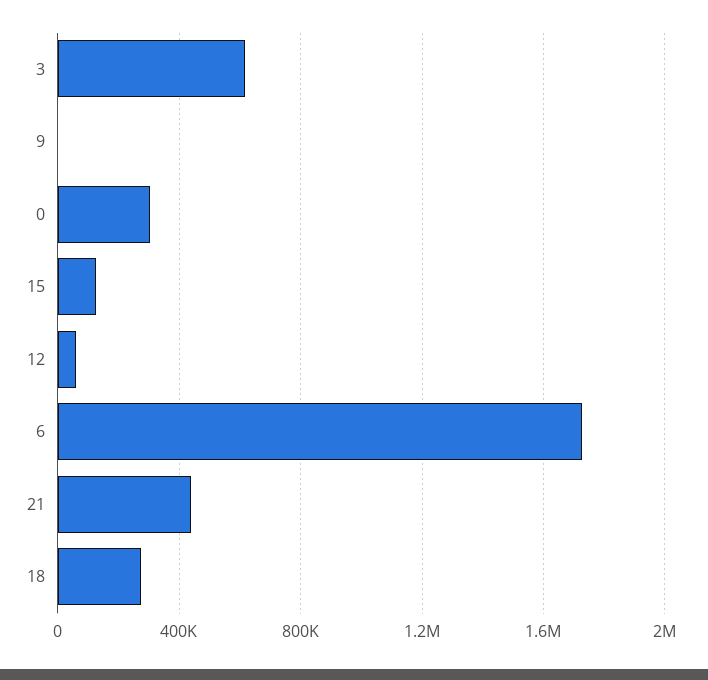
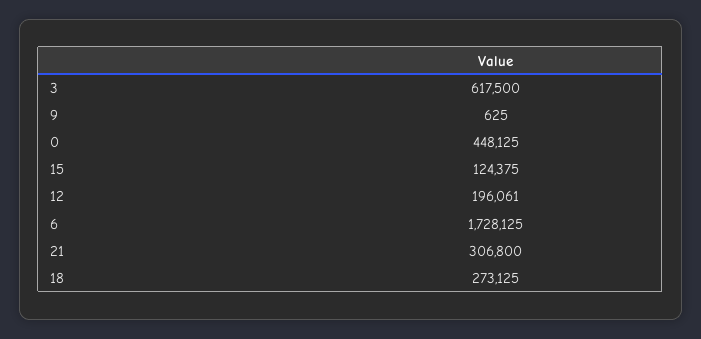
  {
    "3": 617500,
    "9": 625,
-   "0": 300000,
+   "0": 448125,
    "15": 124375,
-   "12": 50000,
+   "12": 196061,
    "6": 1728125,
-   "21": 450000,
+   "21": 306800,
    "18": 273125
  }

